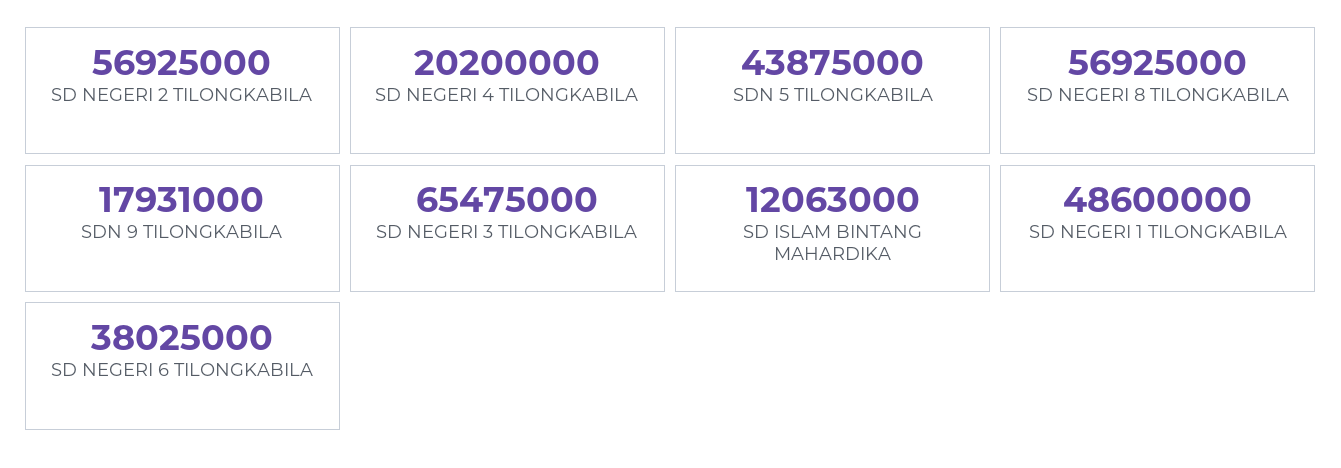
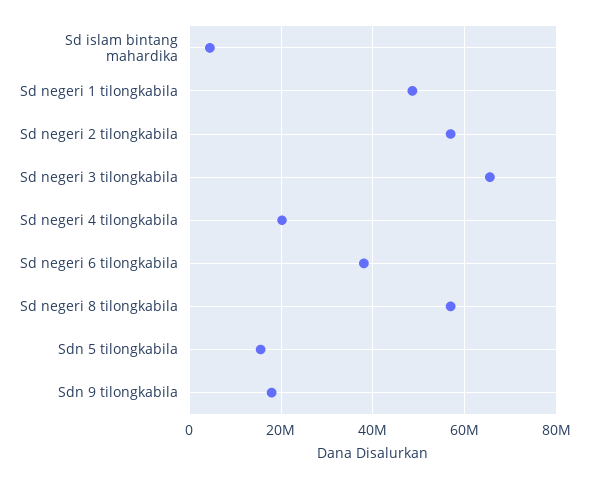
  {
    "SD NEGERI 2 TILONGKABILA": 56925000,
    "SD NEGERI 4 TILONGKABILA": 20200000,
-   "SDN 5 TILONGKABILA": 43875000,
+   "SDN 5 TILONGKABILA": 16000000,
    "SD NEGERI 8 TILONGKABILA": 56925000,
    "SDN 9 TILONGKABILA": 17931000,
    "SD NEGERI 3 TILONGKABILA": 65475000,
-   "SD ISLAM BINTANG MAHARDIKA": 12063000,
+   "SD ISLAM BINTANG MAHARDIKA": 4000000,
    "SD NEGERI 1 TILONGKABILA": 48600000,
    "SD NEGERI 6 TILONGKABILA": 38025000
  }

